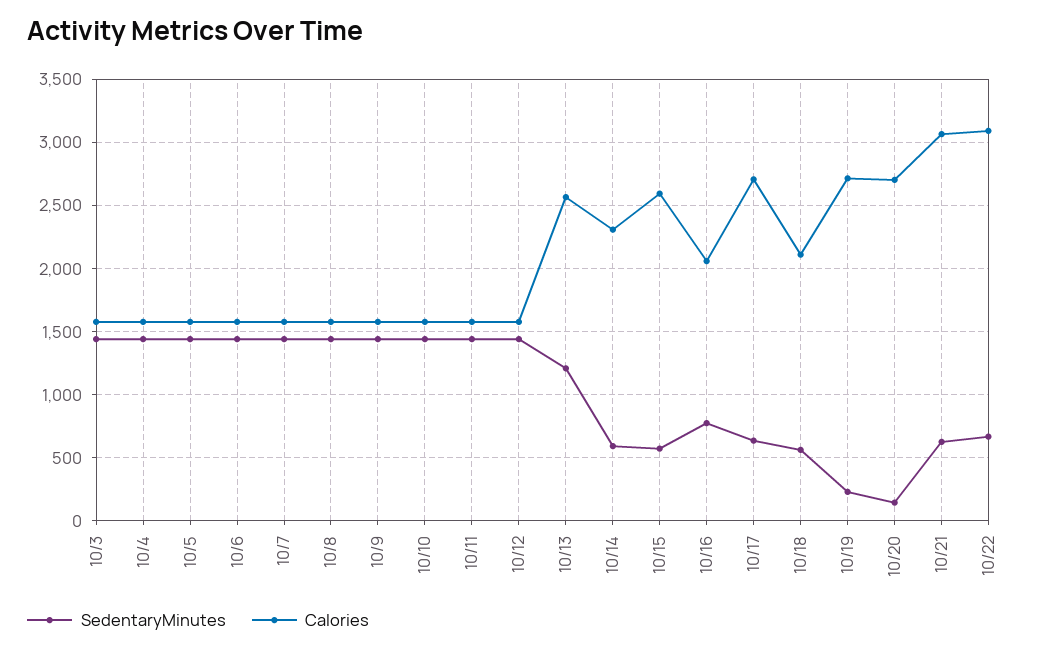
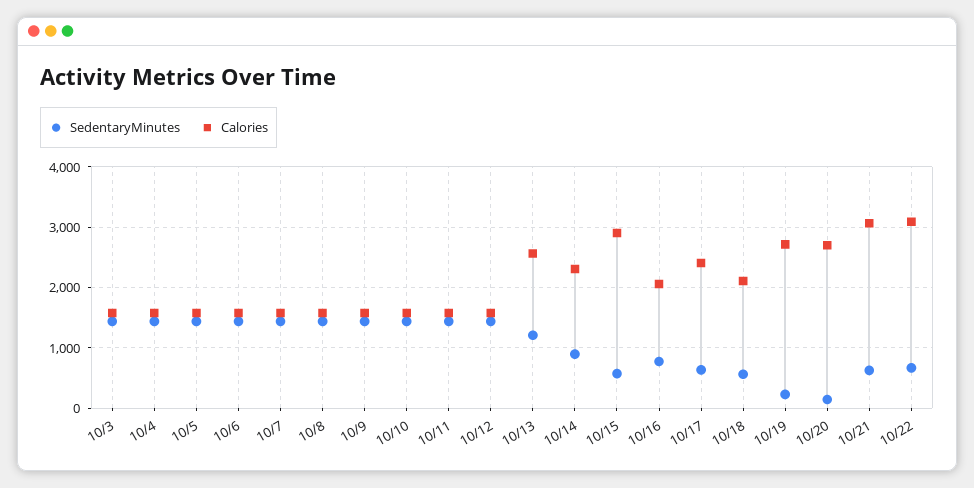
  {
    "SedentaryMinutes": {
      "10/3": 1450,
      "10/4": 1450,
      "10/5": 1450,
      "10/6": 1450,
      "10/7": 1450,
      "10/8": 1450,
      "10/9": 1450,
      "10/10": 1450,
      "10/11": 1450,
      "10/12": 1450,
      "10/13": 1200,
-     "10/14": 600,
+     "10/14": 900,
      "10/15": 550,
      "10/16": 800,
      "10/17": 650,
      "10/18": 550,
      "10/19": 250,
      "10/20": 150,
      "10/21": 650,
      "10/22": 650
    },
    "Calories": {
      "10/3": 1600,
      "10/4": 1600,
      "10/5": 1600,
      "10/6": 1600,
      "10/7": 1600,
      "10/8": 1600,
      "10/9": 1600,
      "10/10": 1600,
      "10/11": 1600,
      "10/12": 1600,
      "10/13": 2550,
      "10/14": 2300,
-     "10/15": 2600,
+     "10/15": 2900,
      "10/16": 2050,
-     "10/17": 2700,
+     "10/17": 2400,
      "10/18": 2100,
      "10/19": 2700,
      "10/20": 2700,
      "10/21": 3050,
      "10/22": 3100
    }
  }

